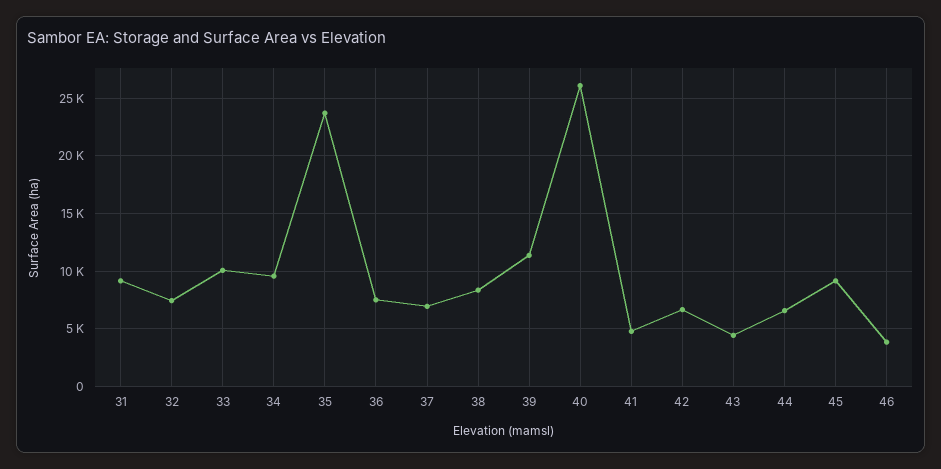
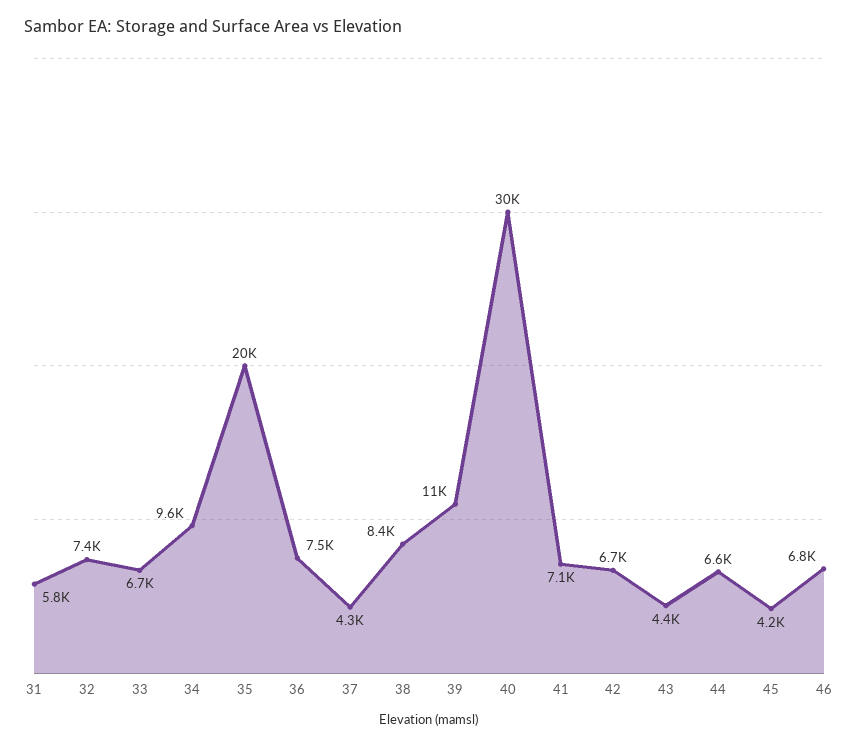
  {
-   "31": 9000,
+   "31": 5800,
    "32": 7400,
-   "33": 10000,
+   "33": 6700,
    "34": 9600,
-   "35": 24000,
+   "35": 20000,
    "36": 7500,
-   "37": 7000,
+   "37": 4300,
    "38": 8400,
    "39": 11000,
-   "40": 26000,
+   "40": 30000,
-   "41": 5000,
+   "41": 7100,
    "42": 6700,
    "43": 4400,
    "44": 6600,
-   "45": 9000,
+   "45": 4200,
-   "46": 4000
+   "46": 6800
  }

